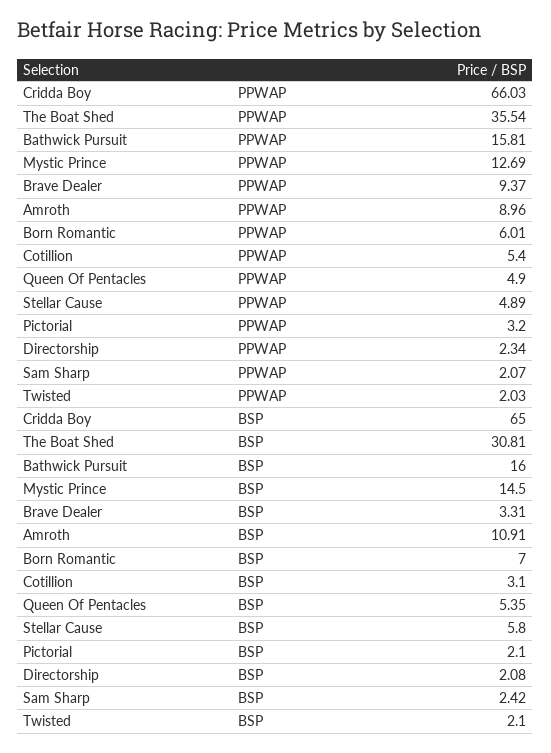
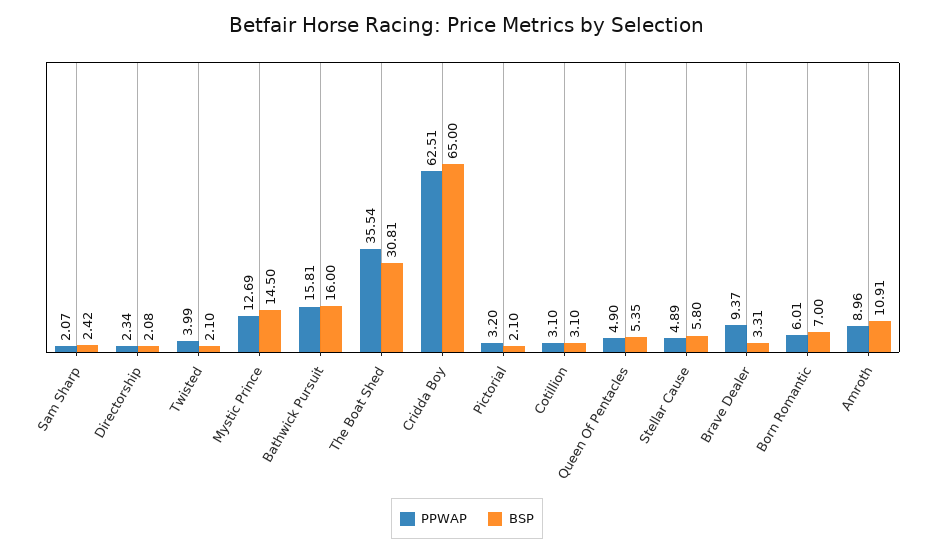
  {
    "PPWAP": {
-     "Cridda Boy": 66.03,
+     "Cridda Boy": 62.51,
      "The Boat Shed": 35.54,
      "Bathwick Pursuit": 15.81,
      "Mystic Prince": 12.69,
      "Brave Dealer": 9.37,
      "Amroth": 8.96,
      "Born Romantic": 6.01,
-     "Cotillion": 5.4,
+     "Cotillion": 3.1,
      "Queen Of Pentacles": 4.9,
      "Stellar Cause": 4.89,
      "Pictorial": 3.2,
      "Directorship": 2.34,
      "Sam Sharp": 2.07,
-     "Twisted": 2.03
+     "Twisted": 3.99
    },
    "BSP": {
      "Cridda Boy": 65,
      "The Boat Shed": 30.81,
      "Bathwick Pursuit": 16,
      "Mystic Prince": 14.5,
      "Brave Dealer": 3.31,
      "Amroth": 10.91,
      "Born Romantic": 7,
      "Cotillion": 3.1,
      "Queen Of Pentacles": 5.35,
      "Stellar Cause": 5.8,
      "Pictorial": 2.1,
      "Directorship": 2.08,
      "Sam Sharp": 2.42,
      "Twisted": 2.1
    }
  }

